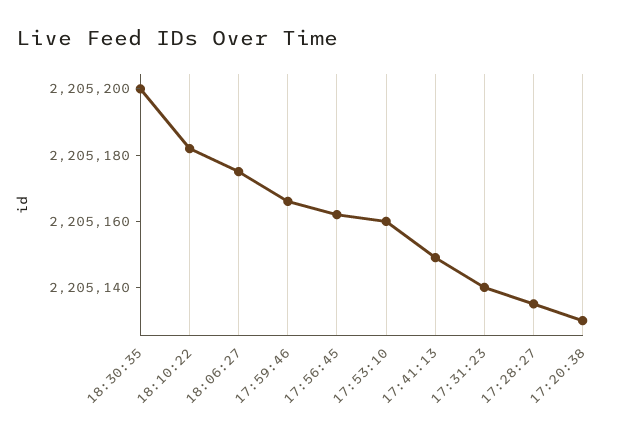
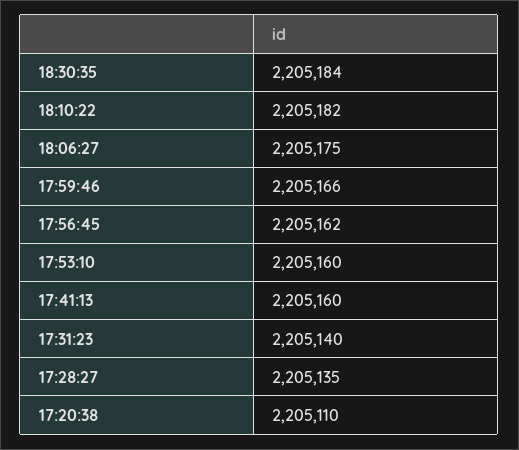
  {
-   "18:30:35": 2205200,
+   "18:30:35": 2205184,
    "18:10:22": 2205182,
    "18:06:27": 2205175,
    "17:59:46": 2205166,
    "17:56:45": 2205162,
    "17:53:10": 2205160,
-   "17:41:13": 2205150,
+   "17:41:13": 2205160,
    "17:31:23": 2205140,
    "17:28:27": 2205135,
-   "17:20:38": 2205130
+   "17:20:38": 2205110
  }

